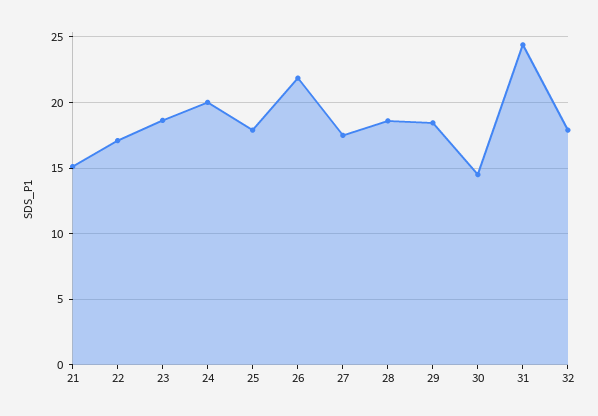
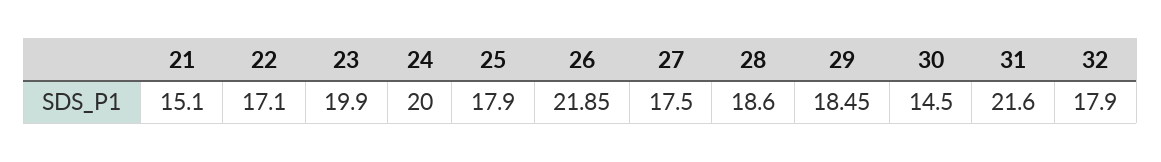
  {
    "21": 15.1,
    "22": 17.1,
-   "23": 18.5,
+   "23": 19.9,
    "24": 20,
    "25": 17.9,
    "26": 21.85,
    "27": 17.5,
    "28": 18.6,
    "29": 18.45,
    "30": 14.5,
-   "31": 24.5,
+   "31": 21.6,
    "32": 17.9
  }

